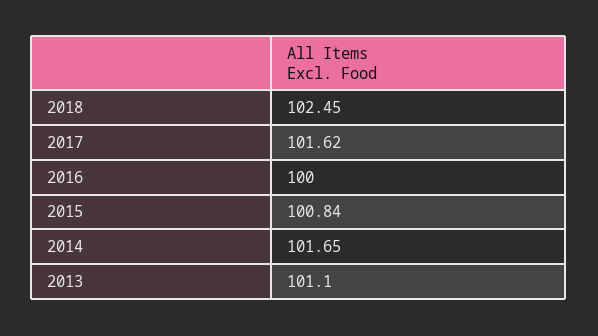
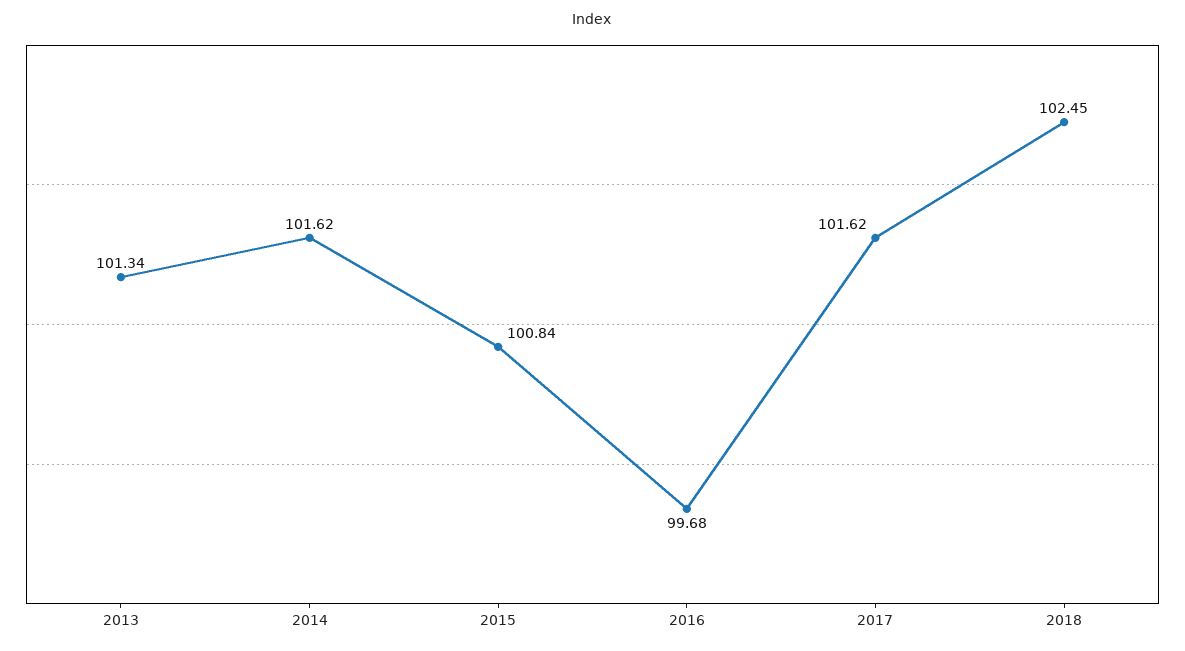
  {
    "2018": 102.45,
    "2017": 101.62,
-   "2016": 100,
+   "2016": 99.68,
    "2015": 100.84,
-   "2014": 101.65,
+   "2014": 101.62,
-   "2013": 101.1
+   "2013": 101.34
  }

